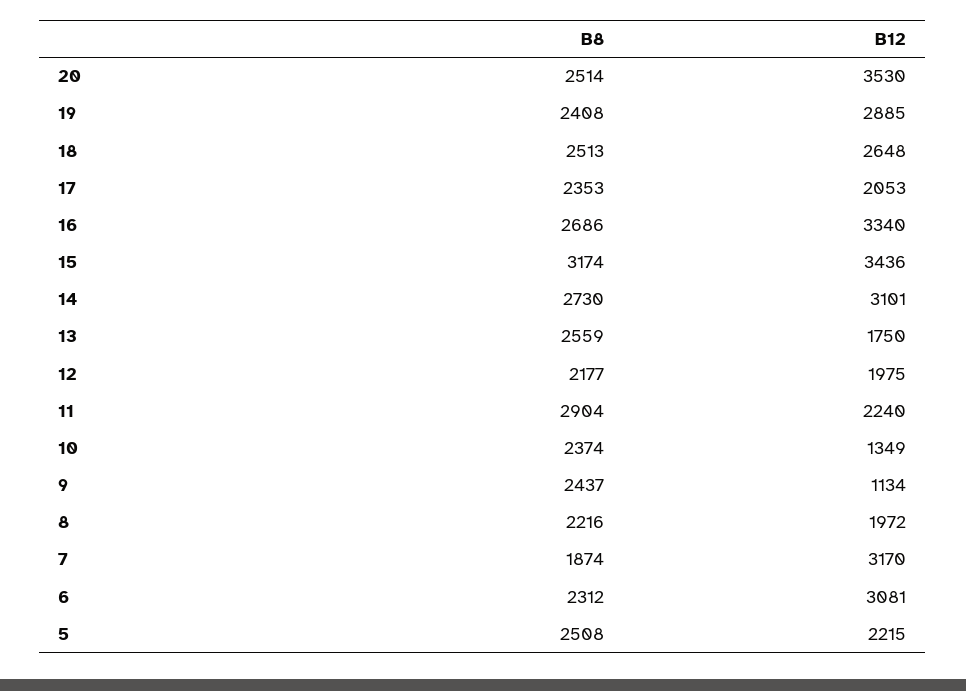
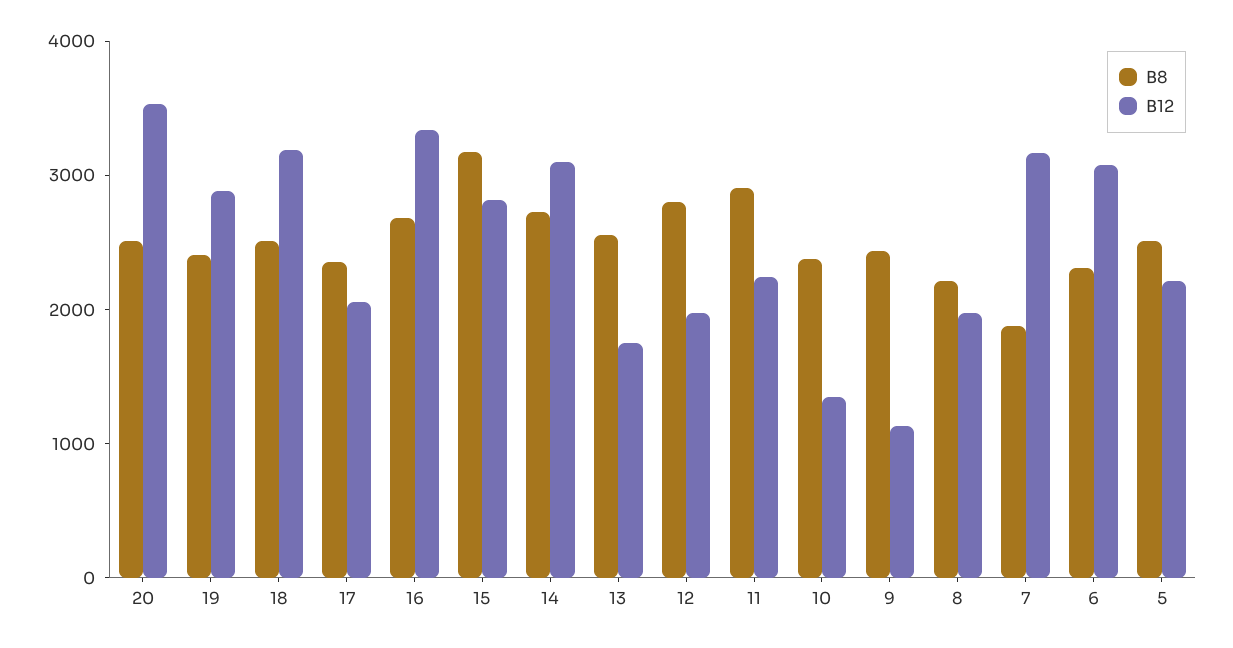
  {
    "B8": {
      "20": 2514,
      "19": 2408,
      "18": 2513,
      "17": 2353,
      "16": 2686,
      "15": 3174,
      "14": 2730,
      "13": 2559,
-     "12": 2177,
+     "12": 2800,
      "11": 2904,
      "10": 2374,
      "9": 2437,
      "8": 2216,
      "7": 1874,
      "6": 2312,
      "5": 2508
    },
    "B12": {
      "20": 3530,
      "19": 2885,
-     "18": 2648,
+     "18": 3200,
      "17": 2053,
      "16": 3340,
-     "15": 3436,
+     "15": 2800,
      "14": 3101,
      "13": 1750,
      "12": 1975,
      "11": 2240,
      "10": 1349,
      "9": 1134,
      "8": 1972,
      "7": 3170,
      "6": 3081,
      "5": 2215
    }
  }

